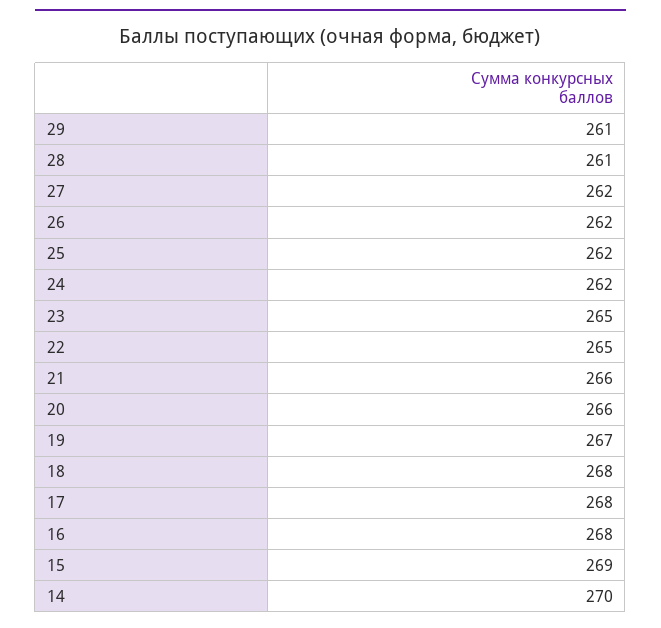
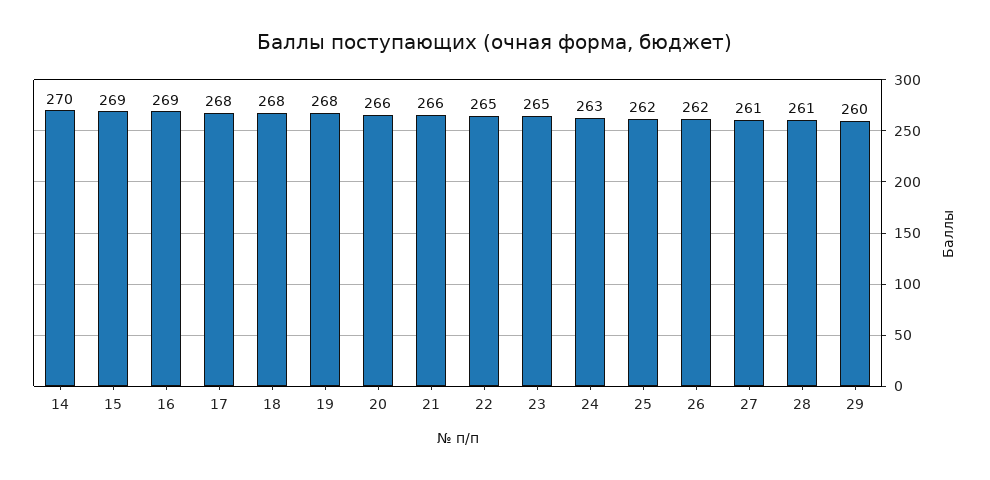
  {
-   "29": 261,
+   "29": 260,
    "28": 261,
-   "27": 262,
+   "27": 261,
    "26": 262,
    "25": 262,
-   "24": 262,
+   "24": 263,
    "23": 265,
    "22": 265,
    "21": 266,
    "20": 266,
-   "19": 267,
+   "19": 268,
    "18": 268,
    "17": 268,
-   "16": 268,
+   "16": 269,
    "15": 269,
    "14": 270
  }

